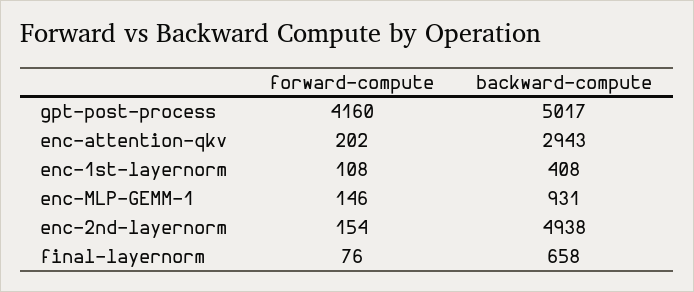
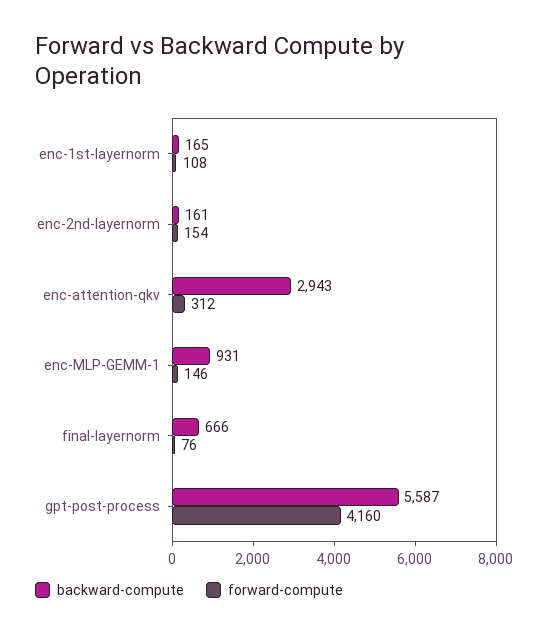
  {
    "forward-compute": {
      "gpt-post-process": 4160,
-     "enc-attention-qkv": 202,
+     "enc-attention-qkv": 312,
      "enc-1st-layernorm": 108,
      "enc-MLP-GEMM-1": 146,
      "enc-2nd-layernorm": 154,
      "final-layernorm": 76
    },
    "backward-compute": {
-     "gpt-post-process": 5017,
+     "gpt-post-process": 5587,
      "enc-attention-qkv": 2943,
-     "enc-1st-layernorm": 408,
+     "enc-1st-layernorm": 165,
      "enc-MLP-GEMM-1": 931,
-     "enc-2nd-layernorm": 4938,
+     "enc-2nd-layernorm": 161,
-     "final-layernorm": 658
+     "final-layernorm": 666
    }
  }

